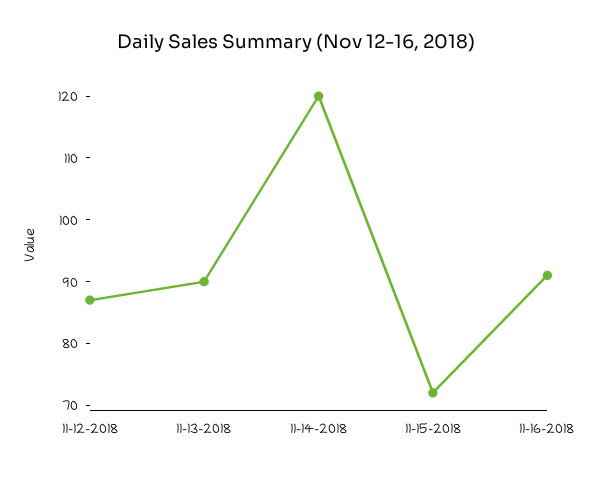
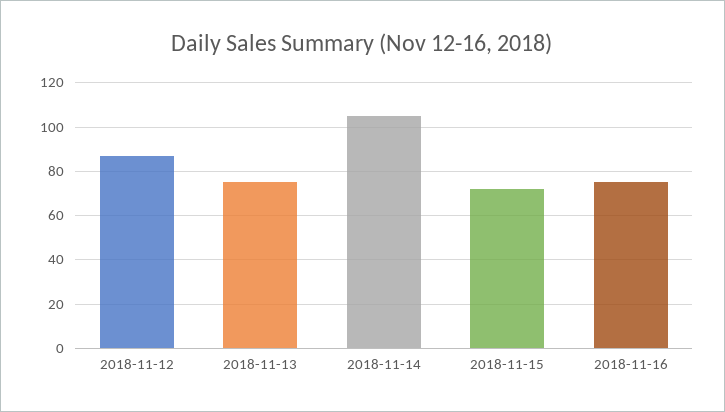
  {
    "11-12-2018": 85,
-   "11-13-2018": 90,
+   "11-13-2018": 75,
-   "11-14-2018": 120,
+   "11-14-2018": 105,
    "11-15-2018": 70,
-   "11-16-2018": 90
+   "11-16-2018": 75
  }

